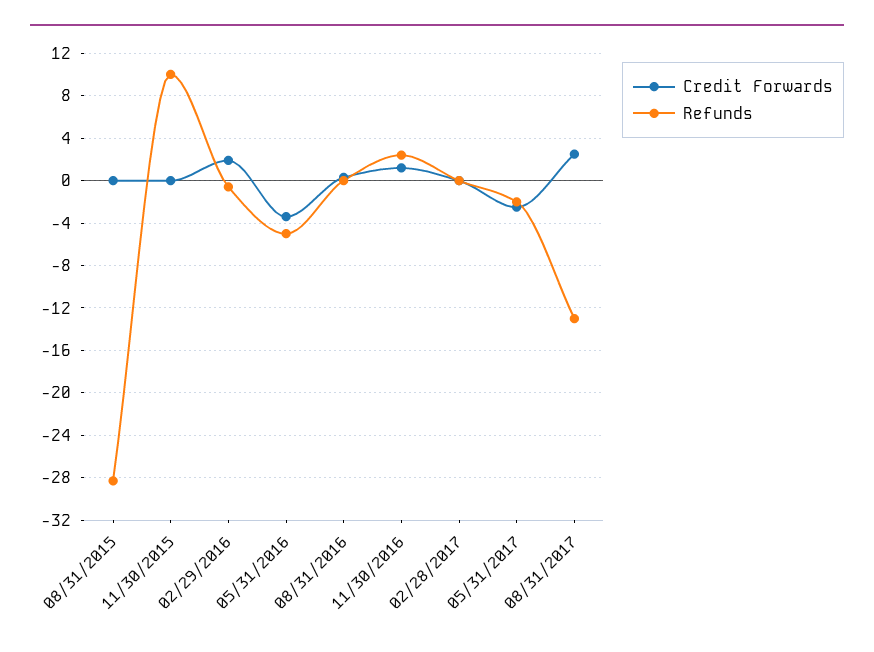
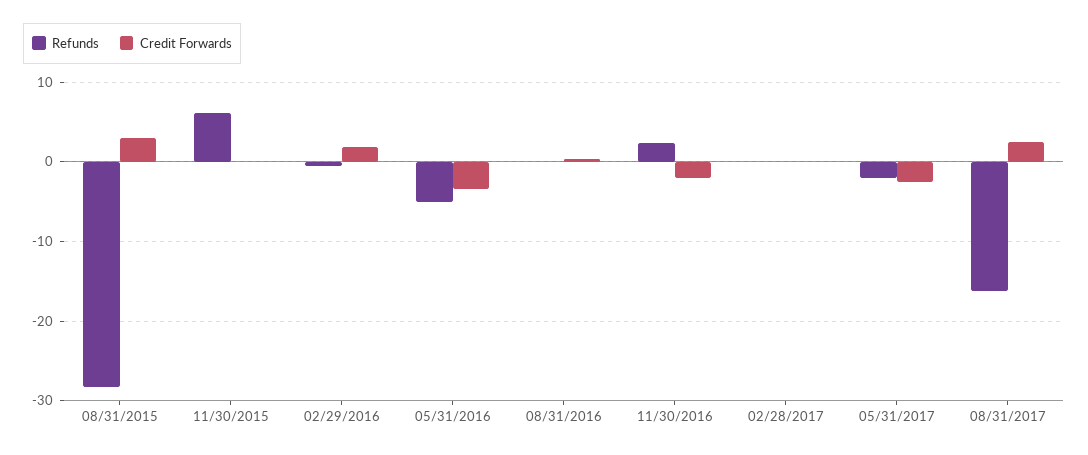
  {
    "Credit Forwards": {
-     "08/31/2015": 0,
+     "08/31/2015": 3,
      "11/30/2015": 0,
      "02/29/2016": 2,
      "05/31/2016": -3,
      "08/31/2016": 0,
-     "11/30/2016": 1,
+     "11/30/2016": -2,
      "02/28/2017": 0,
      "05/31/2017": -3,
      "08/31/2017": 3
    },
    "Refunds": {
      "08/31/2015": -28,
-     "11/30/2015": 10,
+     "11/30/2015": 6,
      "02/29/2016": -1,
      "05/31/2016": -5,
      "08/31/2016": 0,
      "11/30/2016": 2,
      "02/28/2017": 0,
      "05/31/2017": -2,
-     "08/31/2017": -13
+     "08/31/2017": -16
    }
  }

